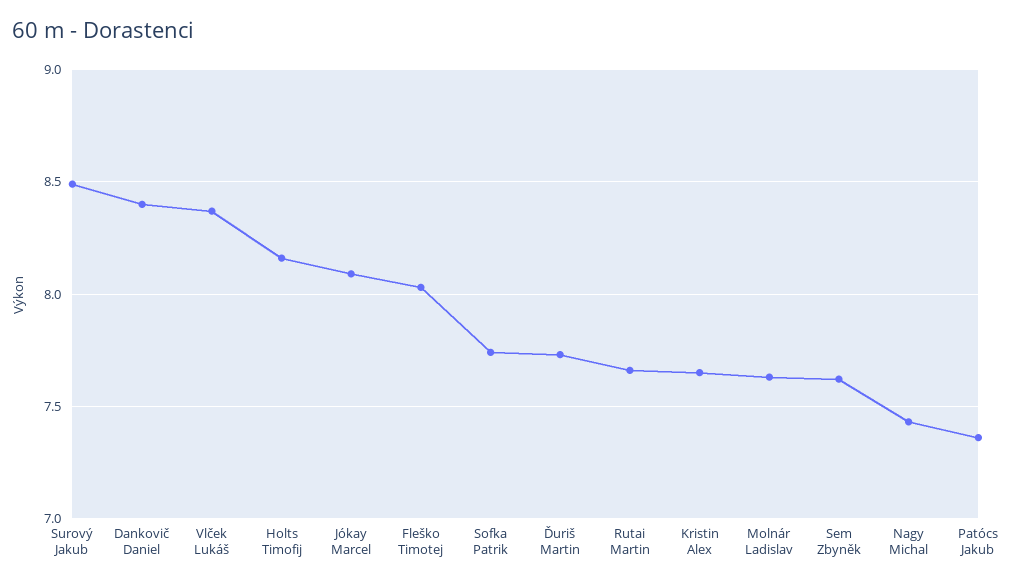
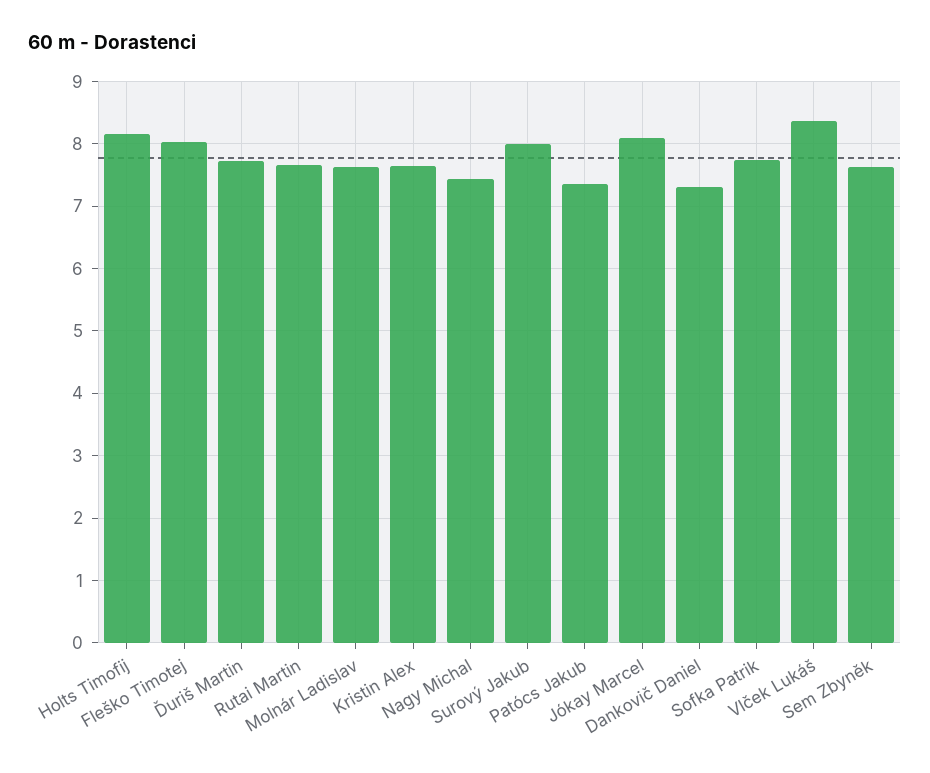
  {
-   "Surový Jakub": 8.5,
+   "Surový Jakub": 8,
-   "Dankovič Daniel": 8.4,
+   "Dankovič Daniel": 7.3,
    "Vlček Lukáš": 8.35,
    "Holts Timofij": 8.15,
    "Jókay Marcel": 8.1,
    "Fleško Timotej": 8.05,
    "Sofka Patrik": 7.75,
    "Ďuriš Martin": 7.75,
    "Rutai Martin": 7.65,
    "Kristin Alex": 7.65,
    "Molnár Ladislav": 7.65,
    "Sem Zbyněk": 7.6,
    "Nagy Michal": 7.45,
    "Patócs Jakub": 7.35
  }

